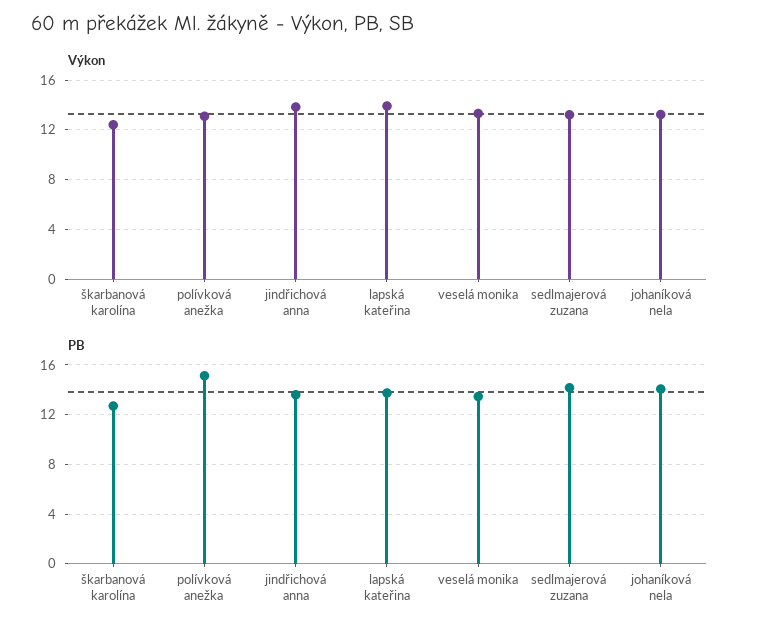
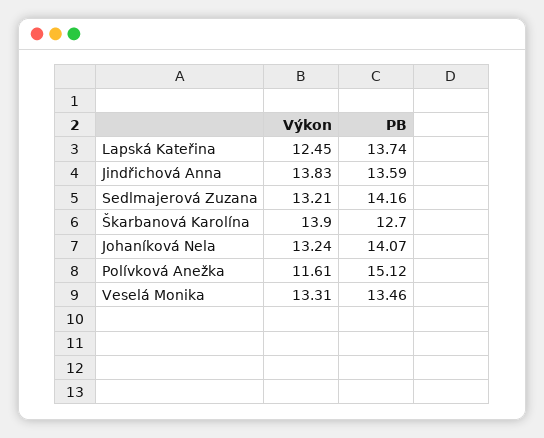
  {
    "Výkon": {
-     "škarbanová karolína": 12.5,
+     "škarbanová karolína": 13.9,
-     "polívková anežka": 13,
+     "polívková anežka": 11.61,
      "jindřichová anna": 13.83,
-     "lapská kateřina": 14,
+     "lapská kateřina": 12.45,
      "veselá monika": 13.31,
      "sedlmajerová zuzana": 13.21,
      "johaníková nela": 13.24
    },
    "PB": {
      "škarbanová karolína": 12.7,
      "polívková anežka": 15.12,
      "jindřichová anna": 13.59,
      "lapská kateřina": 13.74,
      "veselá monika": 13.46,
      "sedlmajerová zuzana": 14.16,
      "johaníková nela": 14.07
    }
  }

